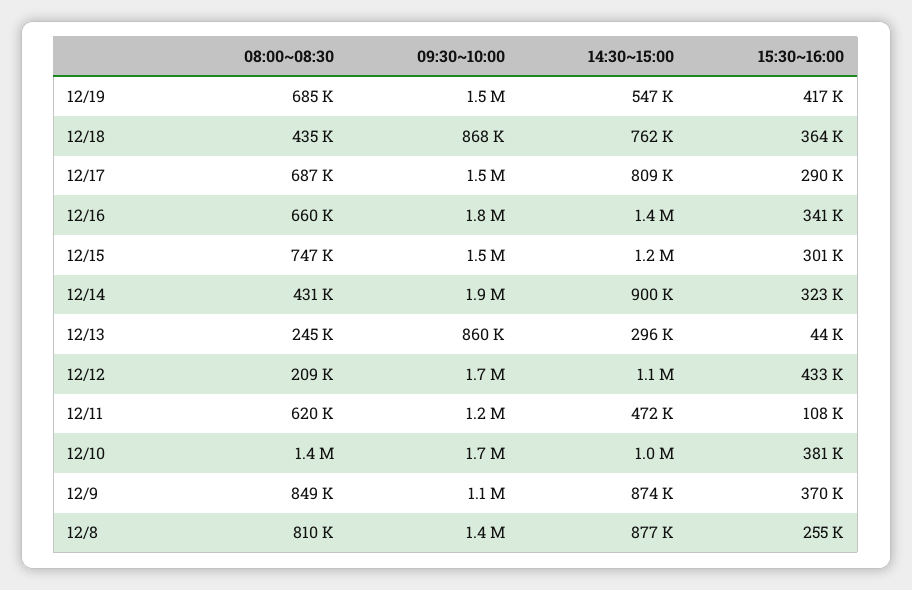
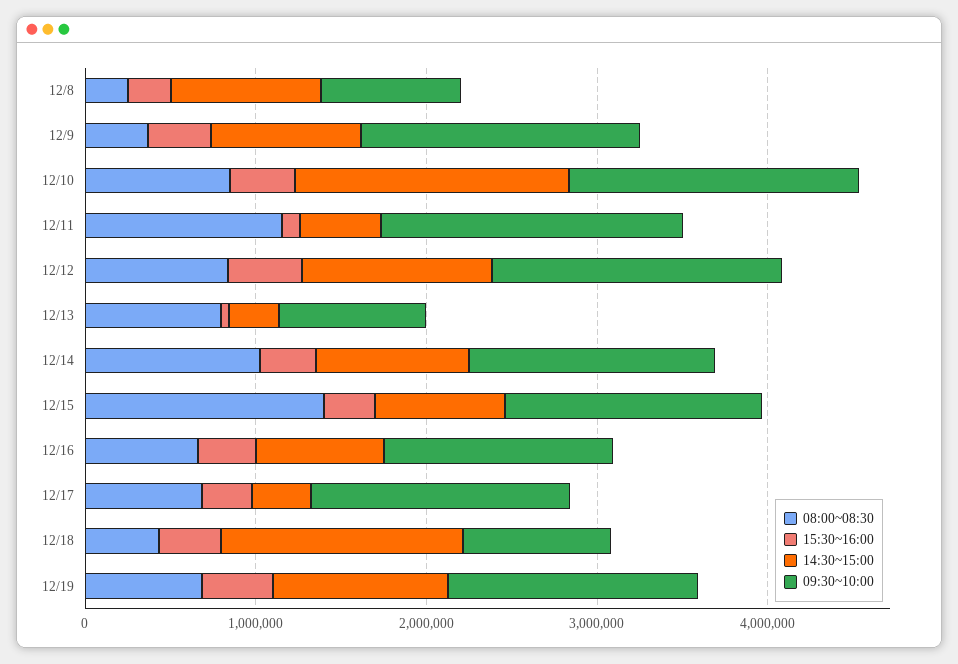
  {
    "08:00~08:30": {
      "12/19": 685000,
      "12/18": 435000,
      "12/17": 687000,
      "12/16": 660000,
-     "12/15": 747000,
+     "12/15": 1400000,
-     "12/14": 431000,
+     "12/14": 1000000,
-     "12/13": 245000,
+     "12/13": 800000,
-     "12/12": 209000,
+     "12/12": 800000,
-     "12/11": 620000,
+     "12/11": 1200000,
-     "12/10": 1400000,
+     "12/10": 800000,
-     "12/9": 849000,
+     "12/9": 400000,
-     "12/8": 810000
+     "12/8": 200000
    },
    "09:30~10:00": {
      "12/19": 1500000,
      "12/18": 868000,
      "12/17": 1500000,
-     "12/16": 1800000,
+     "12/16": 1400000,
      "12/15": 1500000,
-     "12/14": 1900000,
+     "12/14": 1400000,
      "12/13": 860000,
      "12/12": 1700000,
-     "12/11": 1200000,
+     "12/11": 1800000,
      "12/10": 1700000,
-     "12/9": 1100000,
+     "12/9": 1600000,
-     "12/8": 1400000
+     "12/8": 800000
    },
    "14:30~15:00": {
-     "12/19": 547000,
+     "12/19": 1000000,
-     "12/18": 762000,
+     "12/18": 1400000,
-     "12/17": 809000,
+     "12/17": 400000,
-     "12/16": 1400000,
+     "12/16": 800000,
-     "12/15": 1200000,
+     "12/15": 800000,
      "12/14": 900000,
      "12/13": 296000,
      "12/12": 1100000,
      "12/11": 472000,
-     "12/10": 1000000,
+     "12/10": 1600000,
      "12/9": 874000,
      "12/8": 877000
    },
    "15:30~16:00": {
      "12/19": 417000,
      "12/18": 364000,
      "12/17": 290000,
      "12/16": 341000,
      "12/15": 301000,
      "12/14": 323000,
      "12/13": 44000,
      "12/12": 433000,
      "12/11": 108000,
      "12/10": 381000,
      "12/9": 370000,
      "12/8": 255000
    }
  }

